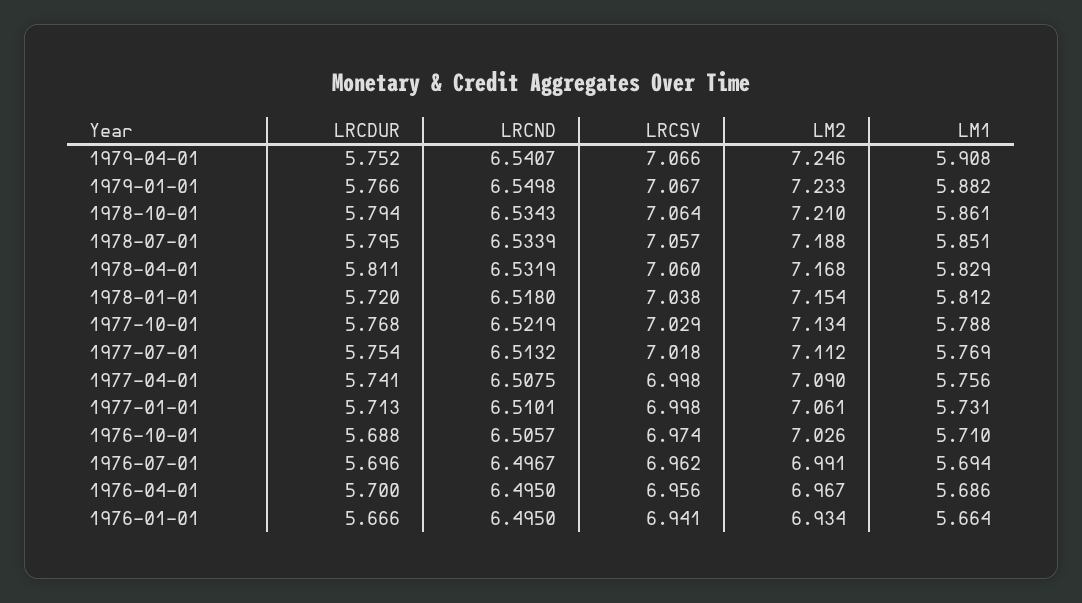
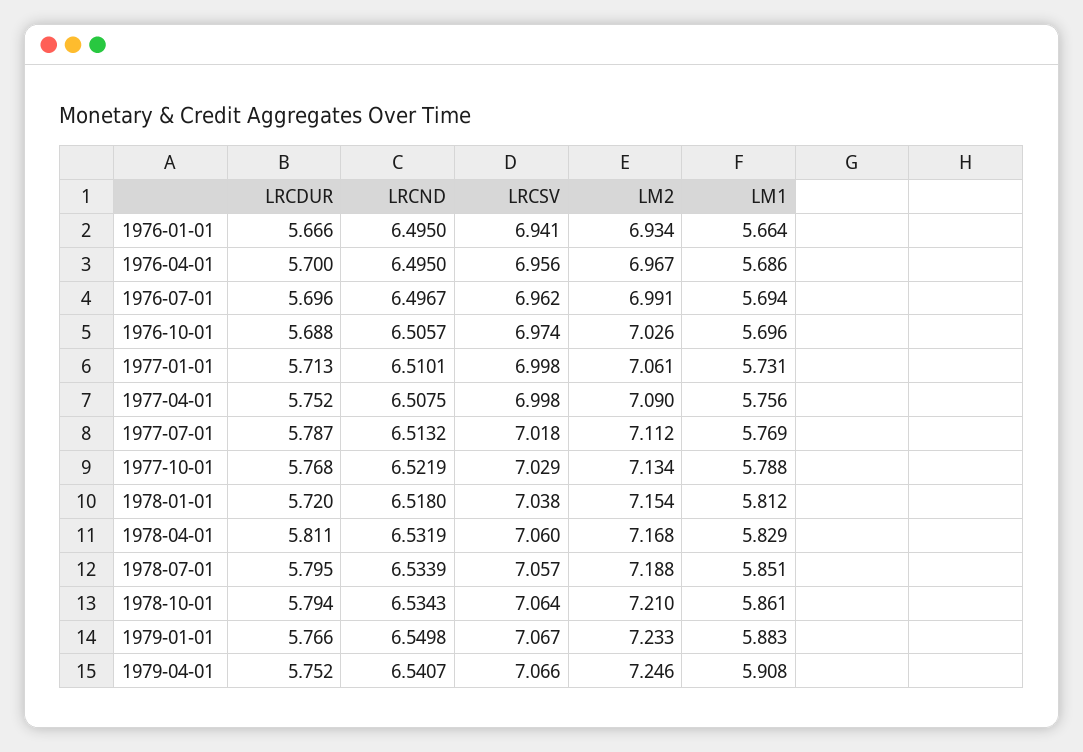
  {
    "LRCDUR": {
      "1979-04-01": 5.752,
      "1979-01-01": 5.766,
      "1978-10-01": 5.794,
      "1978-07-01": 5.795,
      "1978-04-01": 5.811,
      "1978-01-01": 5.72,
      "1977-10-01": 5.768,
-     "1977-07-01": 5.754,
+     "1977-07-01": 5.787,
-     "1977-04-01": 5.741,
+     "1977-04-01": 5.752,
      "1977-01-01": 5.713,
      "1976-10-01": 5.688,
      "1976-07-01": 5.696,
      "1976-04-01": 5.7,
      "1976-01-01": 5.666
    },
    "LRCND": {
      "1979-04-01": 6.5407,
      "1979-01-01": 6.5498,
      "1978-10-01": 6.5343,
      "1978-07-01": 6.5339,
      "1978-04-01": 6.5319,
      "1978-01-01": 6.518,
      "1977-10-01": 6.5219,
      "1977-07-01": 6.5132,
      "1977-04-01": 6.5075,
      "1977-01-01": 6.5101,
      "1976-10-01": 6.5057,
      "1976-07-01": 6.4967,
      "1976-04-01": 6.495,
      "1976-01-01": 6.495
    },
    "LRCSV": {
      "1979-04-01": 7.066,
      "1979-01-01": 7.067,
      "1978-10-01": 7.064,
      "1978-07-01": 7.057,
      "1978-04-01": 7.06,
      "1978-01-01": 7.038,
      "1977-10-01": 7.029,
      "1977-07-01": 7.018,
      "1977-04-01": 6.998,
      "1977-01-01": 6.998,
      "1976-10-01": 6.974,
      "1976-07-01": 6.962,
      "1976-04-01": 6.956,
      "1976-01-01": 6.941
    },
    "LM2": {
      "1979-04-01": 7.246,
      "1979-01-01": 7.233,
      "1978-10-01": 7.21,
      "1978-07-01": 7.188,
      "1978-04-01": 7.168,
      "1978-01-01": 7.154,
      "1977-10-01": 7.134,
      "1977-07-01": 7.112,
      "1977-04-01": 7.09,
      "1977-01-01": 7.061,
      "1976-10-01": 7.026,
      "1976-07-01": 6.991,
      "1976-04-01": 6.967,
      "1976-01-01": 6.934
    },
    "LM1": {
      "1979-04-01": 5.908,
-     "1979-01-01": 5.882,
+     "1979-01-01": 5.883,
      "1978-10-01": 5.861,
      "1978-07-01": 5.851,
      "1978-04-01": 5.829,
      "1978-01-01": 5.812,
      "1977-10-01": 5.788,
      "1977-07-01": 5.769,
      "1977-04-01": 5.756,
      "1977-01-01": 5.731,
-     "1976-10-01": 5.71,
+     "1976-10-01": 5.696,
      "1976-07-01": 5.694,
      "1976-04-01": 5.686,
      "1976-01-01": 5.664
    }
  }

